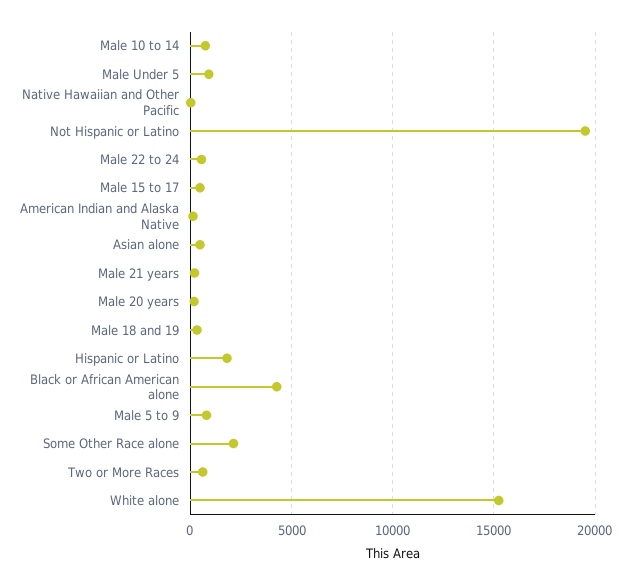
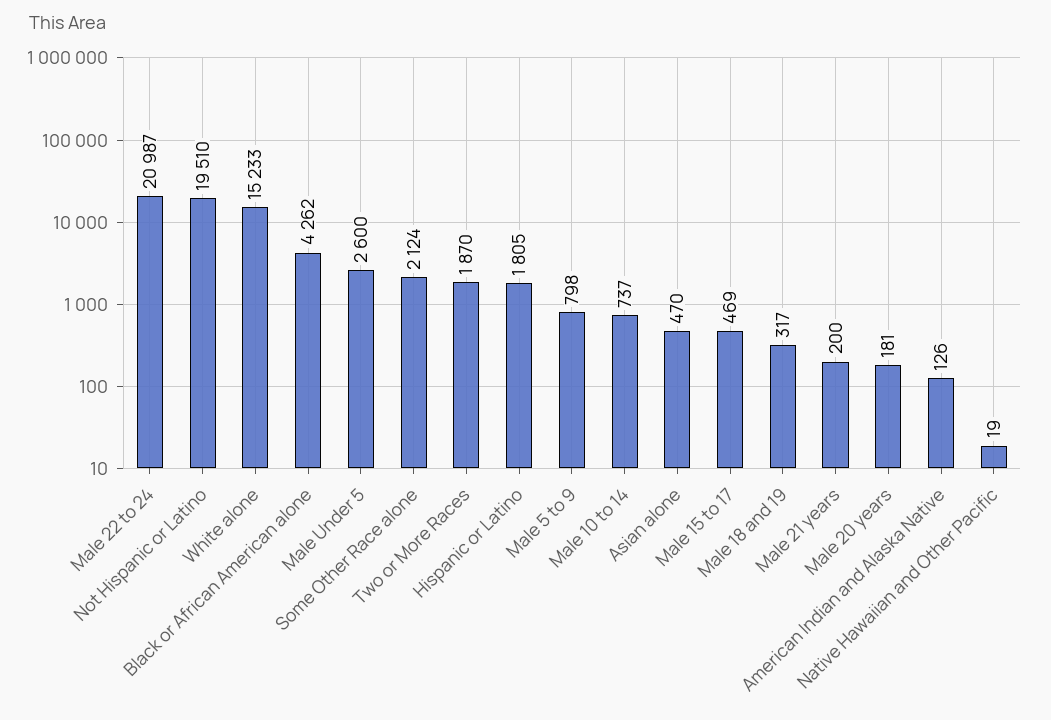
  {
    "Male 10 to 14": 737,
-   "Male Under 5": 1000,
+   "Male Under 5": 2600,
    "Native Hawaiian and Other Pacific": 19,
    "Not Hispanic or Latino": 19510,
-   "Male 22 to 24": 500,
+   "Male 22 to 24": 20987,
    "Male 15 to 17": 469,
    "American Indian and Alaska Native": 126,
    "Asian alone": 470,
    "Male 21 years": 200,
    "Male 20 years": 181,
    "Male 18 and 19": 317,
    "Hispanic or Latino": 1805,
    "Black or African American alone": 4262,
    "Male 5 to 9": 798,
    "Some Other Race alone": 2124,
-   "Two or More Races": 500,
+   "Two or More Races": 1870,
    "White alone": 15233
  }

